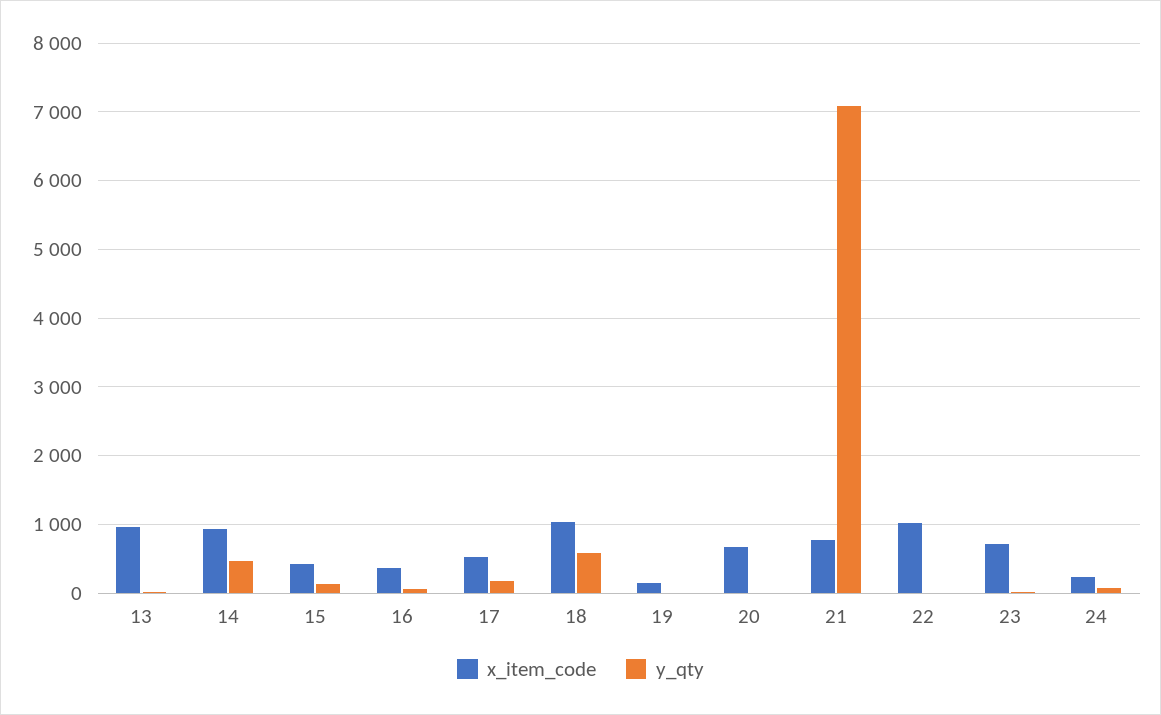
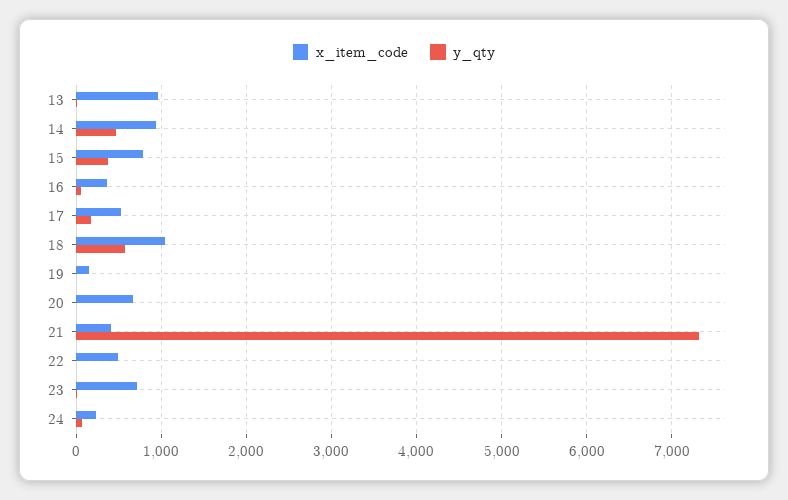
  {
    "x_item_code": {
      "13": 1000,
      "14": 900,
-     "15": 400,
+     "15": 800,
      "16": 400,
      "17": 500,
      "18": 1000,
      "19": 200,
      "20": 700,
-     "21": 800,
+     "21": 400,
-     "22": 1000,
+     "22": 500,
      "23": 700,
      "24": 200
    },
    "y_qty": {
      "13": 0,
      "14": 500,
-     "15": 100,
+     "15": 400,
      "16": 100,
      "17": 200,
      "18": 600,
      "19": 0,
      "20": 0,
-     "21": 7100,
+     "21": 7300,
      "22": 0,
      "23": 0,
      "24": 100
    }
  }

